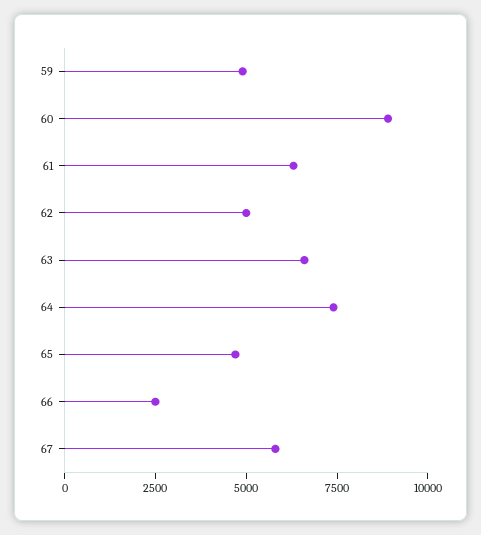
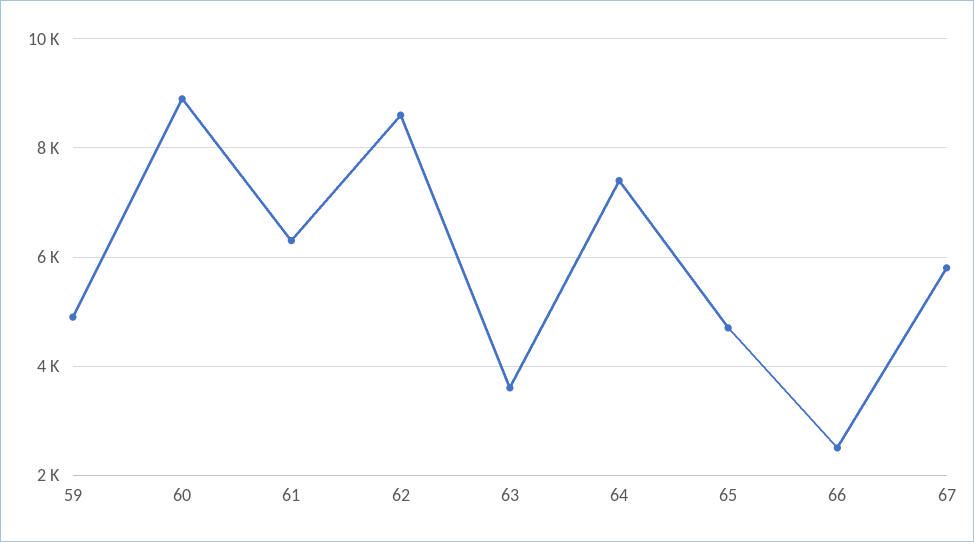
  {
    "59": 5000,
    "60": 9000,
    "61": 6400,
-   "62": 5000,
+   "62": 8600,
-   "63": 6500,
+   "63": 3600,
    "64": 7400,
    "65": 4800,
    "66": 2600,
    "67": 5800
  }

